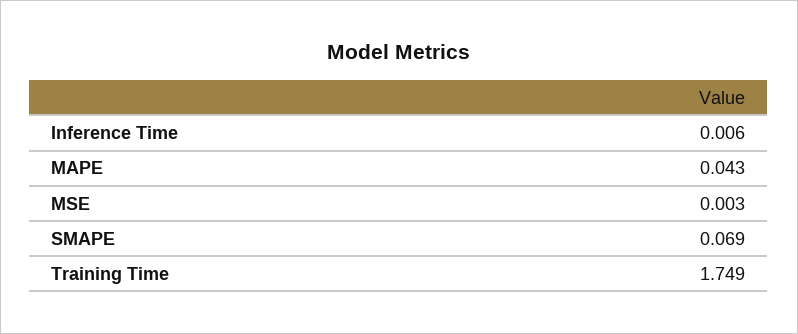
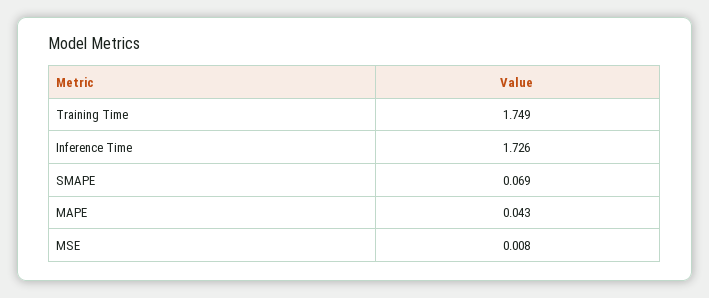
  {
-   "Inference Time": 0.006,
+   "Inference Time": 1.726,
    "MAPE": 0.043,
-   "MSE": 0.003,
+   "MSE": 0.008,
    "SMAPE": 0.069,
    "Training Time": 1.749
  }

